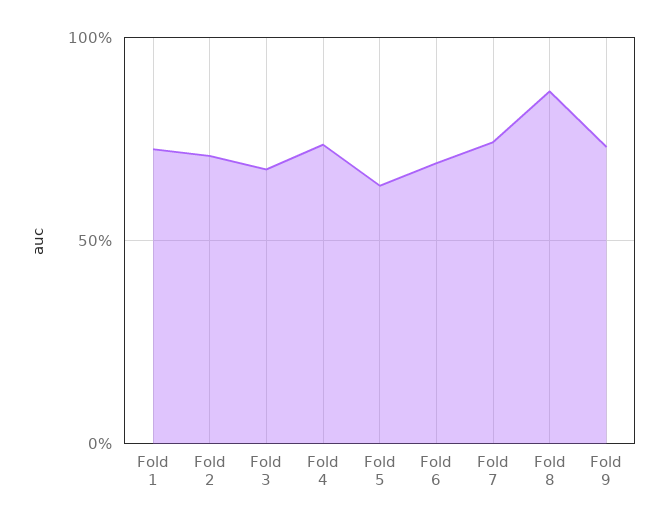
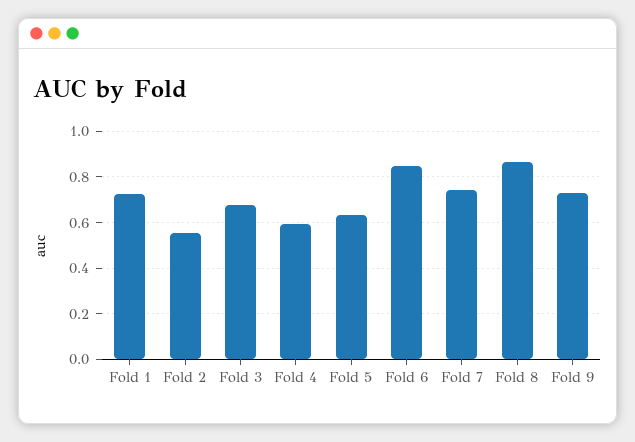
  {
    "Fold 1": 0.75,
-   "Fold 2": 0.7,
+   "Fold 2": 0.55,
    "Fold 3": 0.7,
-   "Fold 4": 0.75,
+   "Fold 4": 0.6,
    "Fold 5": 0.65,
-   "Fold 6": 0.7,
+   "Fold 6": 0.85,
    "Fold 7": 0.75,
    "Fold 8": 0.85,
    "Fold 9": 0.75
  }

